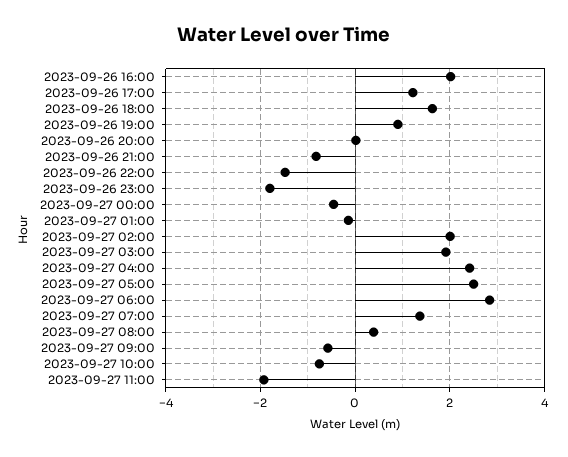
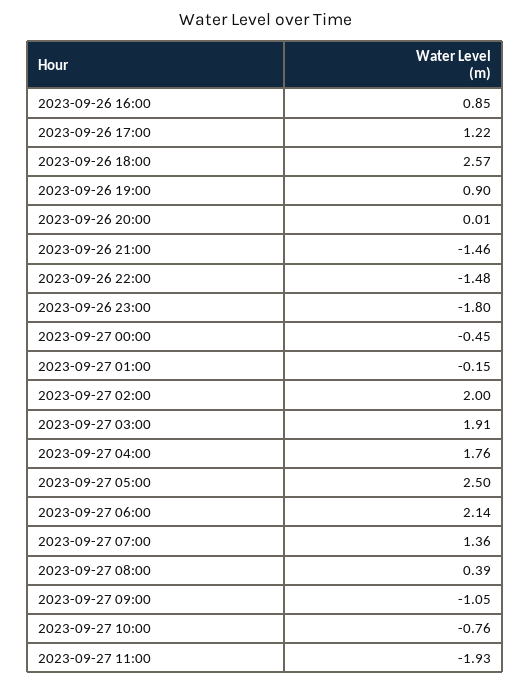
  {
-   "2023-09-26 16:00": 2,
+   "2023-09-26 16:00": 0.85,
    "2023-09-26 17:00": 1.22,
-   "2023-09-26 18:00": 1.6,
+   "2023-09-26 18:00": 2.57,
    "2023-09-26 19:00": 0.9,
    "2023-09-26 20:00": 0.01,
-   "2023-09-26 21:00": -0.8,
+   "2023-09-26 21:00": -1.46,
    "2023-09-26 22:00": -1.48,
    "2023-09-26 23:00": -1.8,
    "2023-09-27 00:00": -0.45,
    "2023-09-27 01:00": -0.15,
    "2023-09-27 02:00": 2,
    "2023-09-27 03:00": 1.91,
-   "2023-09-27 04:00": 2.4,
+   "2023-09-27 04:00": 1.76,
    "2023-09-27 05:00": 2.5,
-   "2023-09-27 06:00": 2.8,
+   "2023-09-27 06:00": 2.14,
    "2023-09-27 07:00": 1.36,
    "2023-09-27 08:00": 0.39,
-   "2023-09-27 09:00": -0.6,
+   "2023-09-27 09:00": -1.05,
    "2023-09-27 10:00": -0.76,
    "2023-09-27 11:00": -1.93
  }

